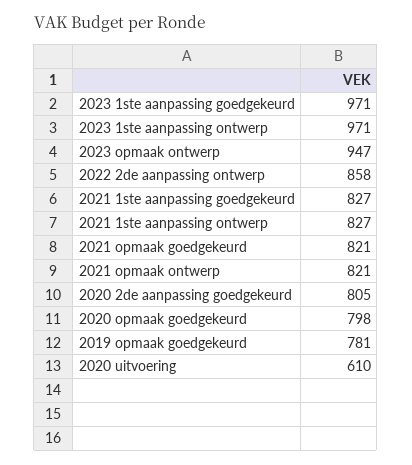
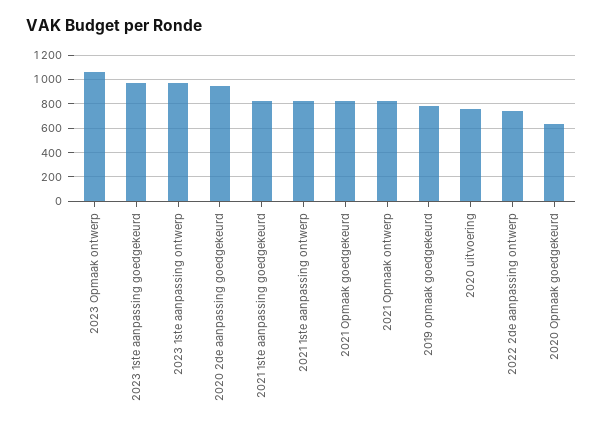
  {
    "2023 1ste aanpassing goedgekeurd": 971,
    "2023 1ste aanpassing ontwerp": 971,
-   "2023 opmaak ontwerp": 947,
+   "2023 opmaak ontwerp": 1050,
-   "2022 2de aanpassing ontwerp": 858,
+   "2022 2de aanpassing ontwerp": 750,
    "2021 1ste aanpassing goedgekeurd": 827,
    "2021 1ste aanpassing ontwerp": 827,
    "2021 opmaak goedgekeurd": 821,
    "2021 opmaak ontwerp": 821,
-   "2020 2de aanpassing goedgekeurd": 805,
+   "2020 2de aanpassing goedgekeurd": 950,
-   "2020 opmaak goedgekeurd": 798,
+   "2020 opmaak goedgekeurd": 650,
    "2019 opmaak goedgekeurd": 781,
-   "2020 uitvoering": 610
+   "2020 uitvoering": 750
  }

